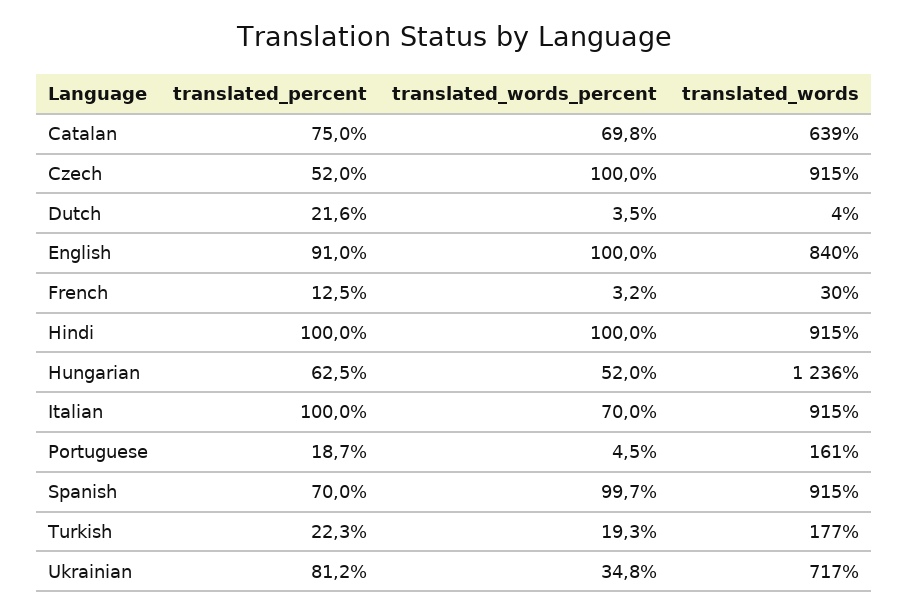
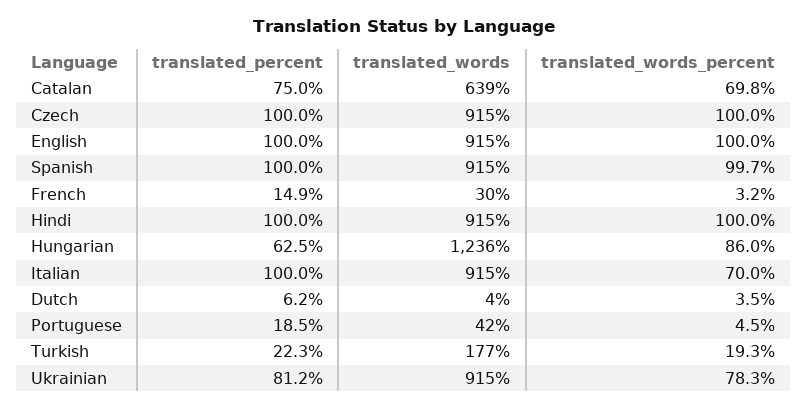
  {
    "translated_percent": {
      "Catalan": 75,
-     "Czech": 52,
+     "Czech": 100,
-     "Dutch": 21.6,
+     "Dutch": 6.2,
-     "English": 91,
+     "English": 100,
-     "French": 12.5,
+     "French": 14.9,
      "Hindi": 100,
      "Hungarian": 62.5,
      "Italian": 100,
-     "Portuguese": 18.7,
+     "Portuguese": 18.5,
-     "Spanish": 70,
+     "Spanish": 100,
      "Turkish": 22.3,
      "Ukrainian": 81.2
    },
    "translated_words_percent": {
      "Catalan": 69.8,
      "Czech": 100,
      "Dutch": 3.5,
      "English": 100,
      "French": 3.2,
      "Hindi": 100,
-     "Hungarian": 52,
+     "Hungarian": 86,
      "Italian": 70,
      "Portuguese": 4.5,
      "Spanish": 99.7,
      "Turkish": 19.3,
-     "Ukrainian": 34.8
+     "Ukrainian": 78.3
    },
    "translated_words": {
      "Catalan": 639,
      "Czech": 915,
      "Dutch": 4,
-     "English": 840,
+     "English": 915,
      "French": 30,
      "Hindi": 915,
      "Hungarian": 1236,
      "Italian": 915,
-     "Portuguese": 161,
+     "Portuguese": 42,
      "Spanish": 915,
      "Turkish": 177,
-     "Ukrainian": 717
+     "Ukrainian": 915
    }
  }

